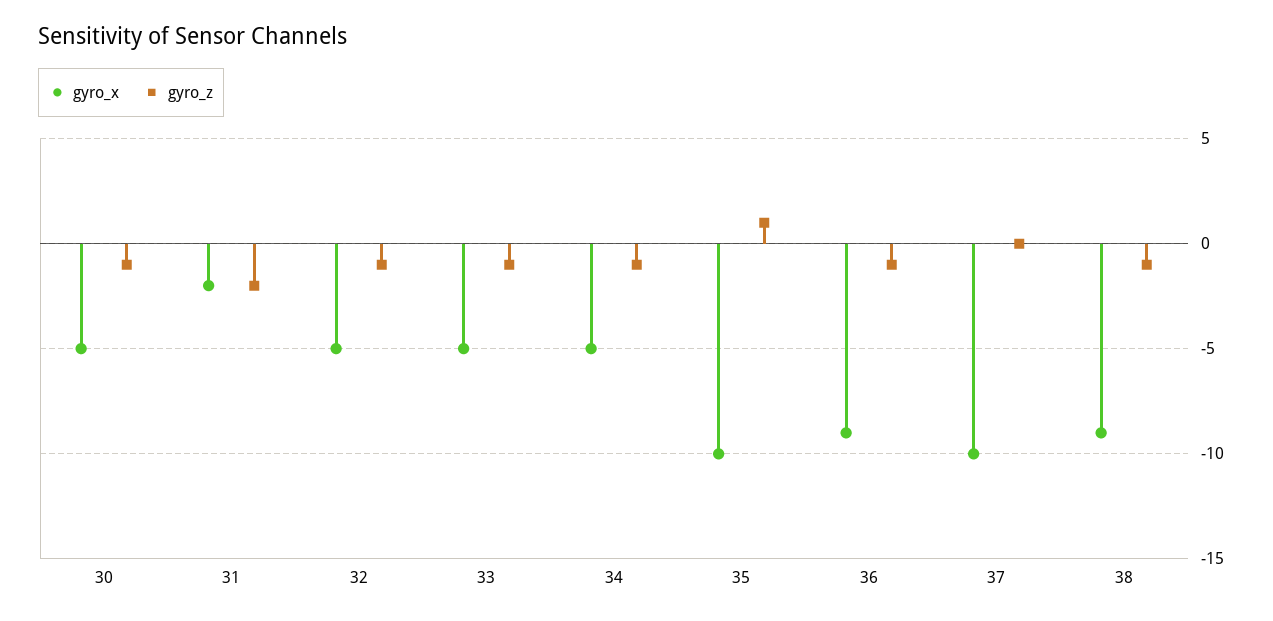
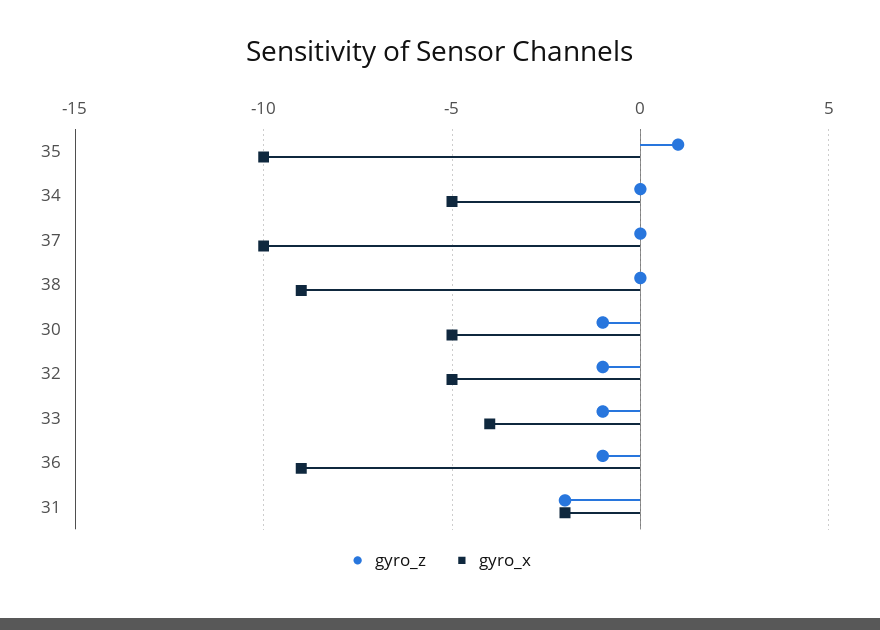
  {
    "gyro_x": {
      "30": -5,
      "31": -2,
      "32": -5,
-     "33": -5,
+     "33": -4,
      "34": -5,
      "35": -10,
      "36": -9,
      "37": -10,
      "38": -9
    },
    "gyro_z": {
      "30": -1,
      "31": -2,
      "32": -1,
      "33": -1,
-     "34": -1,
+     "34": 0,
      "35": 1,
      "36": -1,
      "37": 0,
-     "38": -1
+     "38": 0
    }
  }

